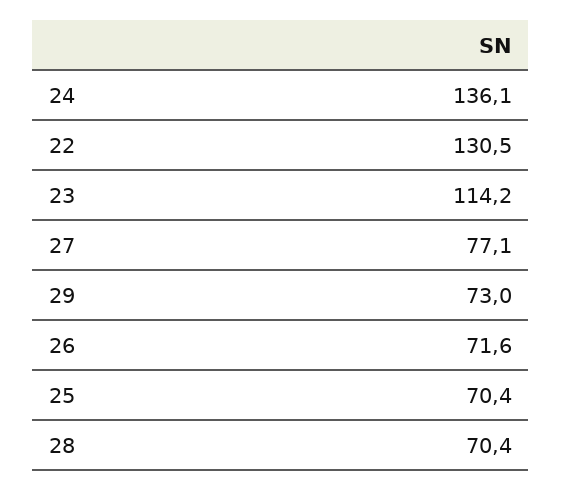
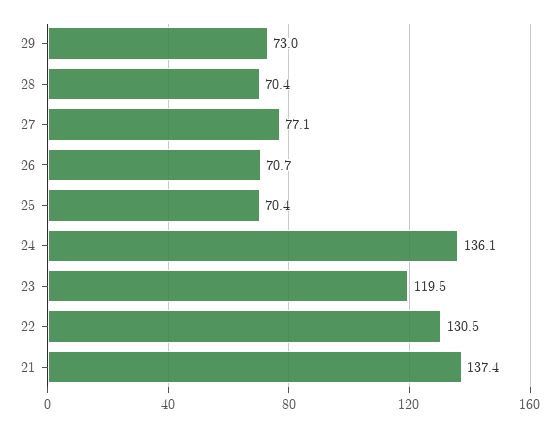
  {
    "24": 136.1,
    "22": 130.5,
-   "23": 114.2,
+   "23": 119.5,
    "27": 77.1,
    "29": 73,
-   "26": 71.6,
+   "26": 70.7,
    "25": 70.4,
-   "28": 70.4
+   "28": 70.4,
+   "21": 137.4
  }

